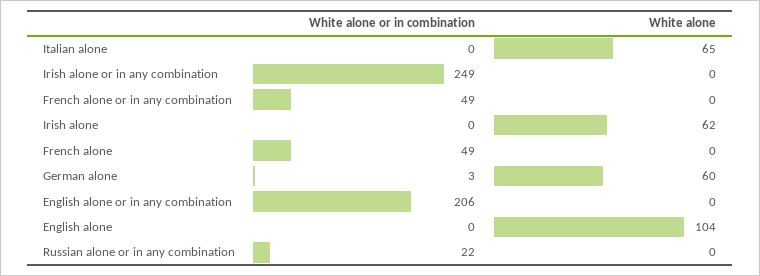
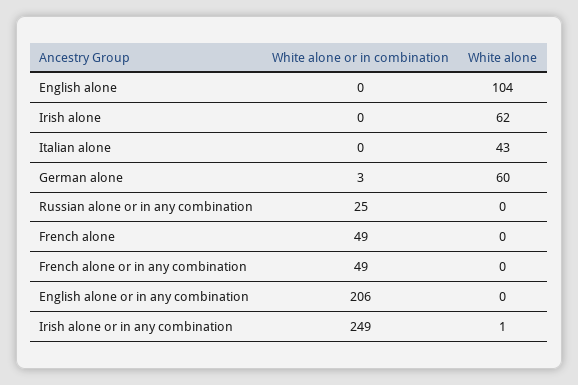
  {
    "White alone or in combination": {
      "Italian alone": 0,
      "Irish alone or in any combination": 249,
      "French alone or in any combination": 49,
      "Irish alone": 0,
      "French alone": 49,
      "German alone": 3,
      "English alone or in any combination": 206,
      "English alone": 0,
-     "Russian alone or in any combination": 22
+     "Russian alone or in any combination": 25
    },
    "White alone": {
-     "Italian alone": 65,
+     "Italian alone": 43,
-     "Irish alone or in any combination": 0,
+     "Irish alone or in any combination": 1,
      "French alone or in any combination": 0,
      "Irish alone": 62,
      "French alone": 0,
      "German alone": 60,
      "English alone or in any combination": 0,
      "English alone": 104,
      "Russian alone or in any combination": 0
    }
  }

